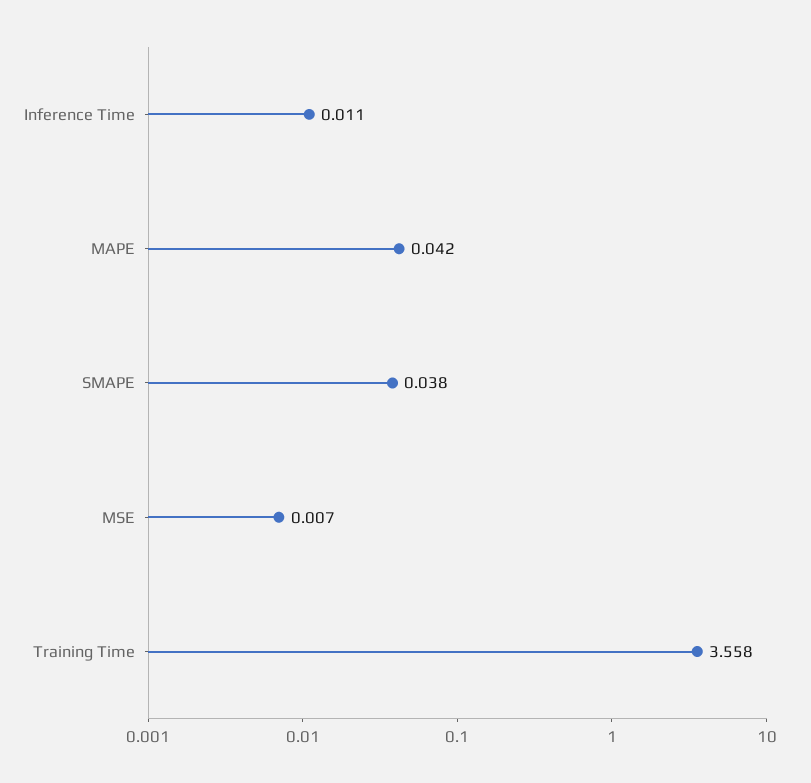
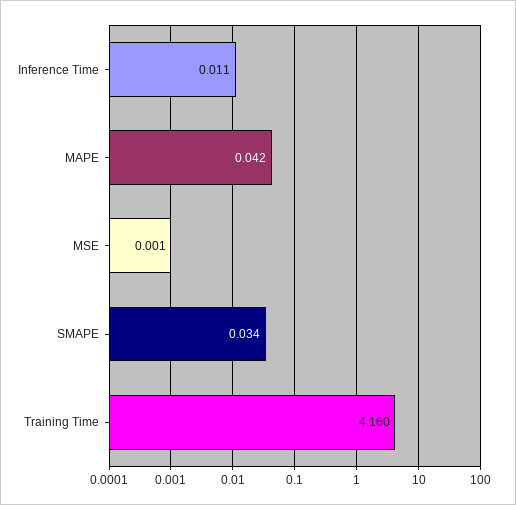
  {
    "Inference Time": 0.011,
    "MAPE": 0.042,
-   "SMAPE": 0.038,
+   "SMAPE": 0.034,
-   "MSE": 0.007,
+   "MSE": 0.001,
-   "Training Time": 3.558
+   "Training Time": 4.16
  }

